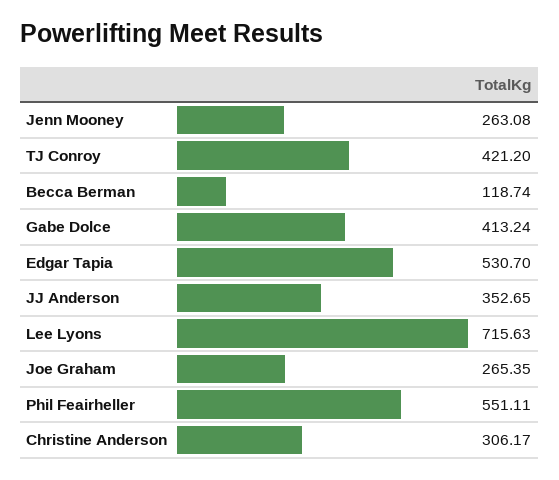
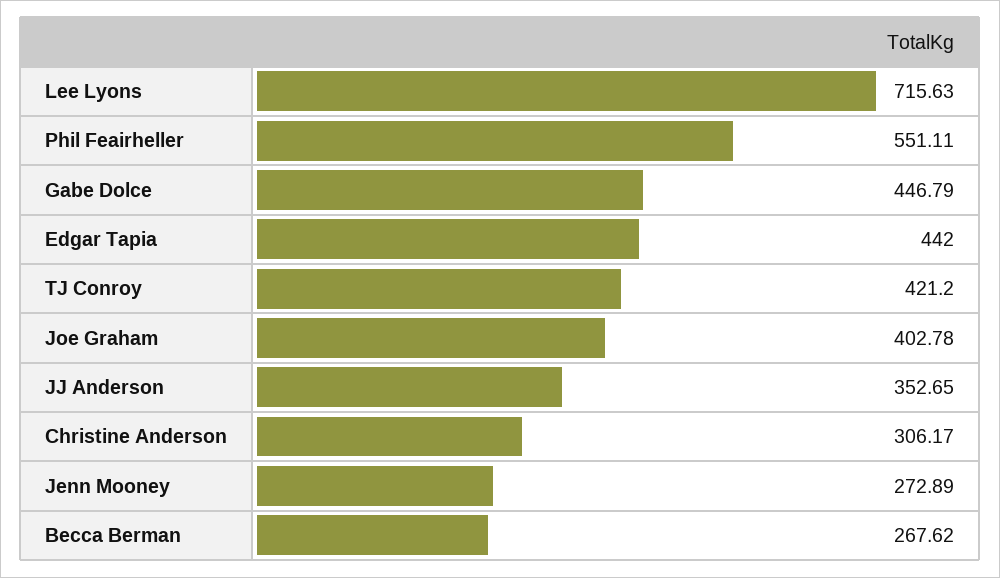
  {
-   "Jenn Mooney": 263.08,
+   "Jenn Mooney": 272.89,
    "TJ Conroy": 421.2,
-   "Becca Berman": 118.74,
+   "Becca Berman": 267.62,
-   "Gabe Dolce": 413.24,
+   "Gabe Dolce": 446.79,
-   "Edgar Tapia": 530.7,
+   "Edgar Tapia": 442,
    "JJ Anderson": 352.65,
    "Lee Lyons": 715.63,
-   "Joe Graham": 265.35,
+   "Joe Graham": 402.78,
    "Phil Feairheller": 551.11,
    "Christine Anderson": 306.17
  }

